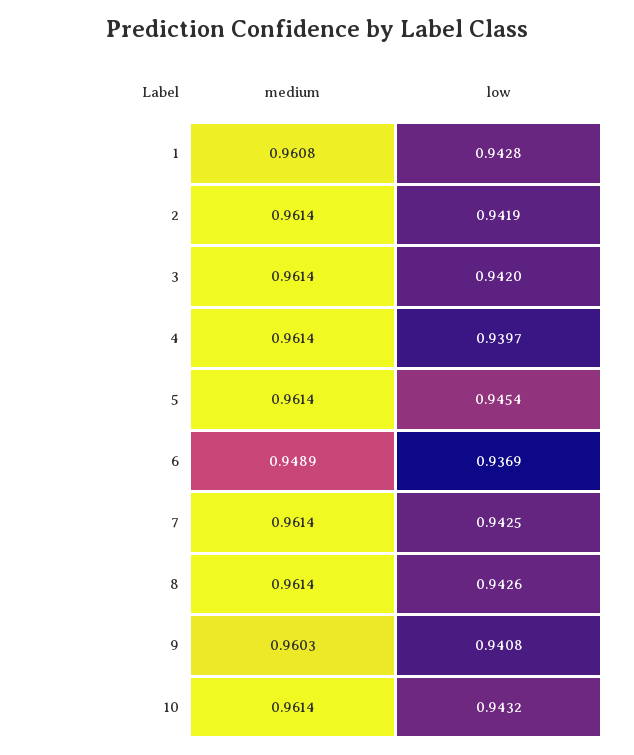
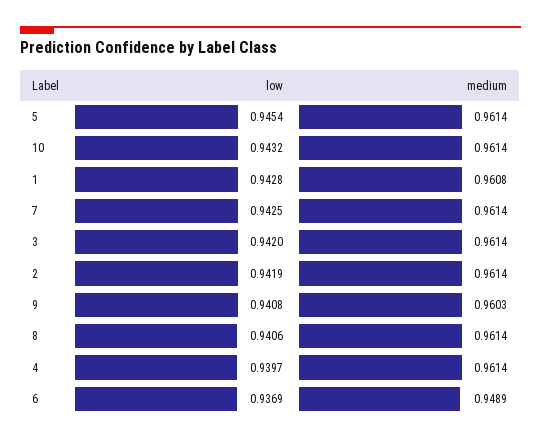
  {
    "medium": {
      "1": 0.9608,
      "2": 0.9614,
      "3": 0.9614,
      "4": 0.9614,
      "5": 0.9614,
      "6": 0.9489,
      "7": 0.9614,
      "8": 0.9614,
      "9": 0.9603,
      "10": 0.9614
    },
    "low": {
      "1": 0.9428,
      "2": 0.9419,
      "3": 0.942,
      "4": 0.9397,
      "5": 0.9454,
      "6": 0.9369,
      "7": 0.9425,
-     "8": 0.9426,
+     "8": 0.9406,
      "9": 0.9408,
      "10": 0.9432
    }
  }

